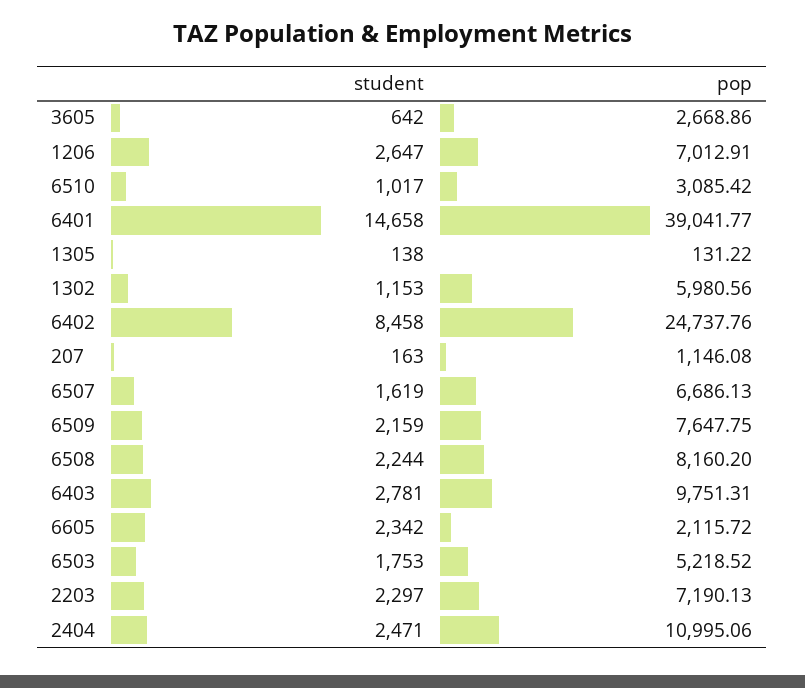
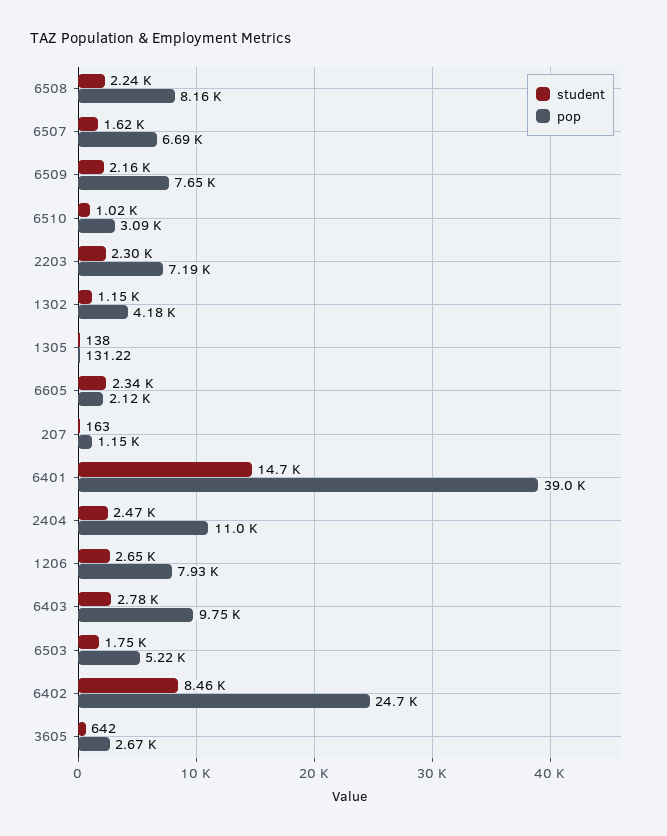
  {
    "student": {
      "3605": 642,
      "1206": 2647,
      "6510": 1017,
      "6401": 14658,
      "1305": 138,
      "1302": 1153,
      "6402": 8458,
      "207": 163,
      "6507": 1619,
      "6509": 2159,
      "6508": 2244,
      "6403": 2781,
      "6605": 2342,
      "6503": 1753,
      "2203": 2297,
      "2404": 2471
    },
    "pop": {
      "3605": 2668.86,
-     "1206": 7012.91,
+     "1206": 7930,
      "6510": 3085.42,
      "6401": 39041.77,
      "1305": 131.22,
-     "1302": 5980.56,
+     "1302": 4180,
      "6402": 24737.76,
      "207": 1146.08,
      "6507": 6686.13,
      "6509": 7647.75,
      "6508": 8160.2,
      "6403": 9751.31,
      "6605": 2115.72,
      "6503": 5218.52,
      "2203": 7190.13,
      "2404": 10995.06
    }
  }

